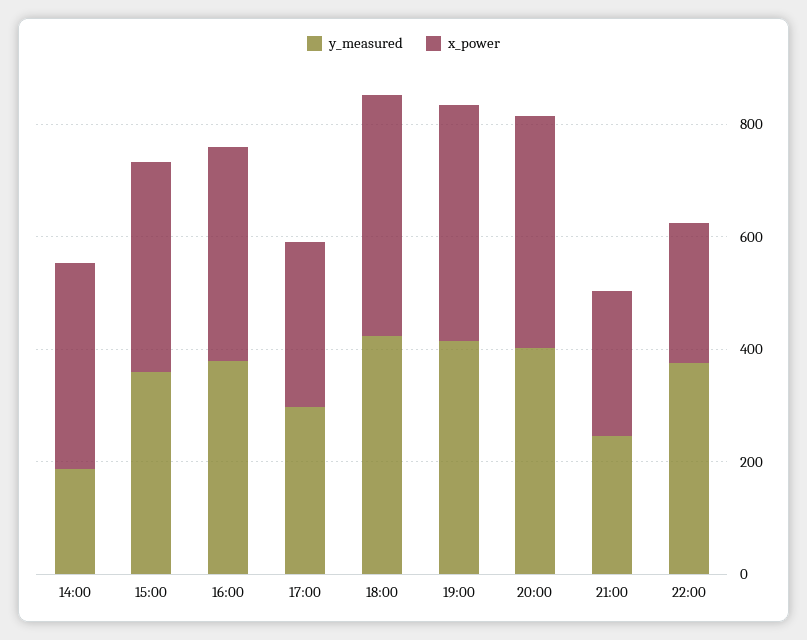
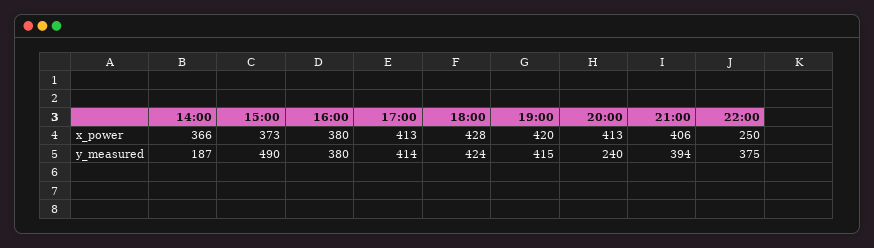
  {
    "y_measured": {
      "14:00": 187,
-     "15:00": 350,
+     "15:00": 490,
      "16:00": 380,
-     "17:00": 300,
+     "17:00": 414,
      "18:00": 424,
      "19:00": 415,
-     "20:00": 400,
+     "20:00": 240,
-     "21:00": 250,
+     "21:00": 394,
      "22:00": 375
    },
    "x_power": {
      "14:00": 366,
      "15:00": 373,
      "16:00": 380,
-     "17:00": 300,
+     "17:00": 413,
      "18:00": 428,
      "19:00": 420,
      "20:00": 413,
-     "21:00": 250,
+     "21:00": 406,
      "22:00": 250
    }
  }

